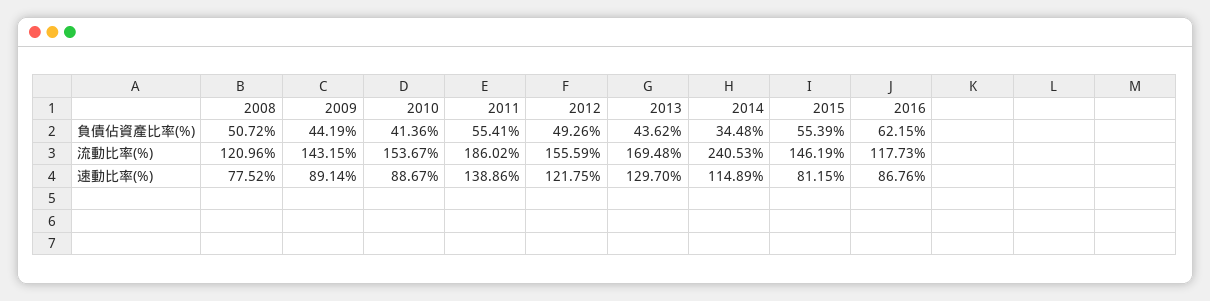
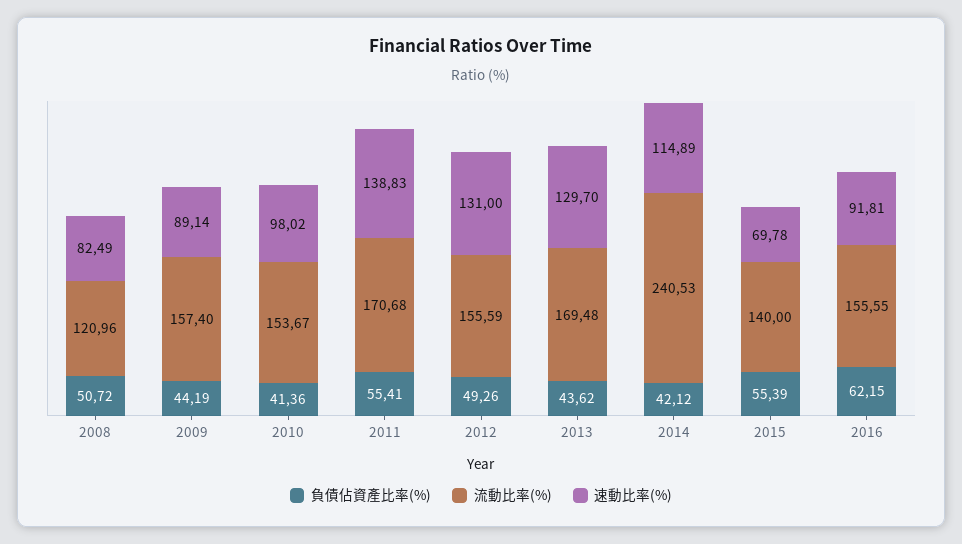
  {
    "負債佔資產比率(%)": {
      "2008": 50.72,
      "2009": 44.19,
      "2010": 41.36,
      "2011": 55.41,
      "2012": 49.26,
      "2013": 43.62,
-     "2014": 34.48,
+     "2014": 42.12,
      "2015": 55.39,
      "2016": 62.15
    },
    "流動比率(%)": {
      "2008": 120.96,
-     "2009": 143.15,
+     "2009": 157.4,
      "2010": 153.67,
-     "2011": 186.02,
+     "2011": 170.68,
      "2012": 155.59,
      "2013": 169.48,
      "2014": 240.53,
-     "2015": 146.19,
+     "2015": 140,
-     "2016": 117.73
+     "2016": 155.55
    },
    "速動比率(%)": {
-     "2008": 77.52,
+     "2008": 82.49,
      "2009": 89.14,
-     "2010": 88.67,
+     "2010": 98.02,
-     "2011": 138.86,
+     "2011": 138.83,
-     "2012": 121.75,
+     "2012": 131,
      "2013": 129.7,
      "2014": 114.89,
-     "2015": 81.15,
+     "2015": 69.78,
-     "2016": 86.76
+     "2016": 91.81
    }
  }

